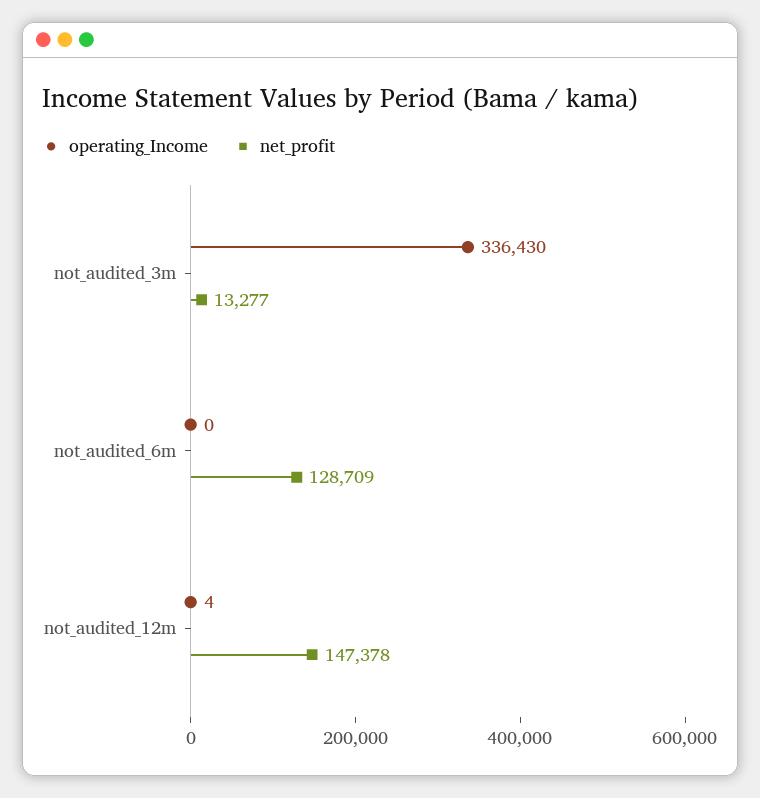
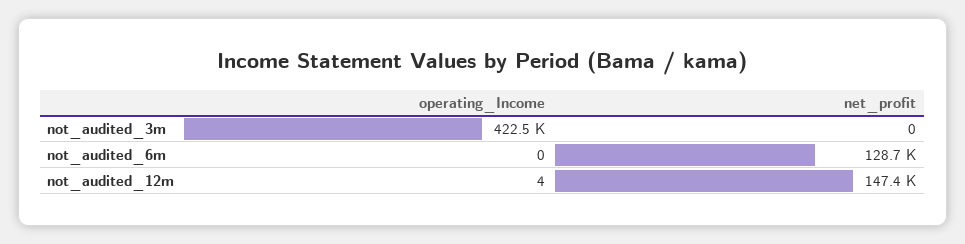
  {
    "operating_Income": {
-     "not_audited_3m": 336430,
+     "not_audited_3m": 422500,
      "not_audited_6m": 0,
      "not_audited_12m": 4
    },
    "net_profit": {
-     "not_audited_3m": 13277,
+     "not_audited_3m": 0,
      "not_audited_6m": 128709,
      "not_audited_12m": 147378
    }
  }

